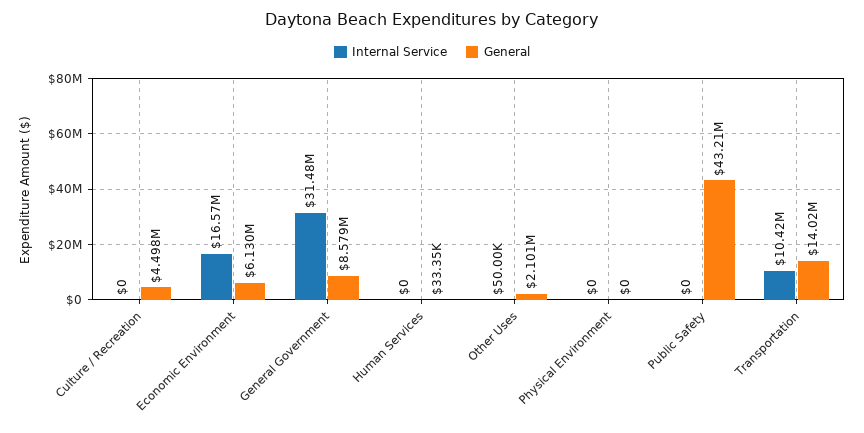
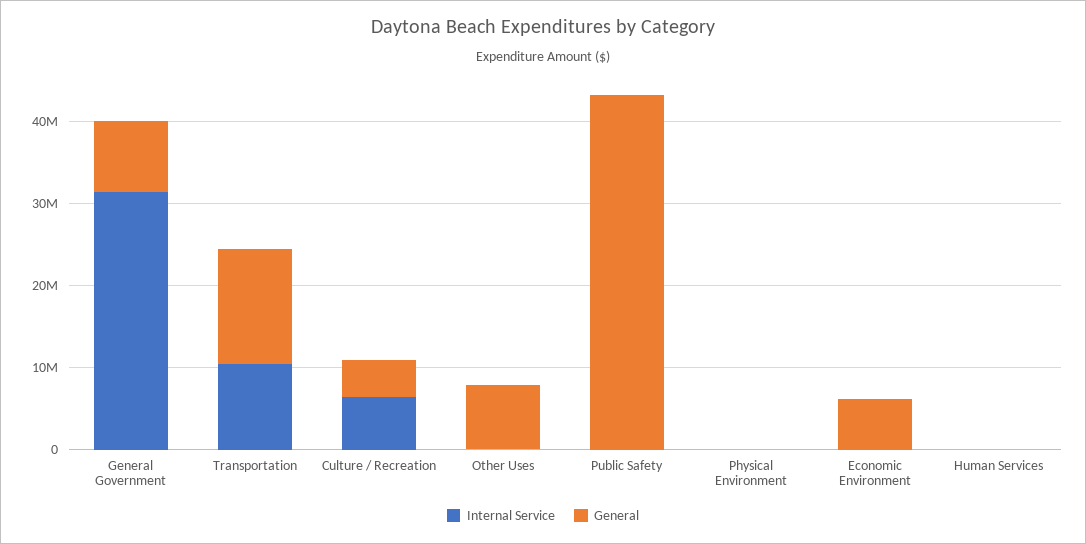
  {
    "Internal Service": {
-     "Culture / Recreation": 0,
+     "Culture / Recreation": 6000000,
-     "Economic Environment": 16570000,
+     "Economic Environment": 0,
      "General Government": 31480000,
      "Human Services": 0,
      "Other Uses": 50000,
      "Physical Environment": 0,
      "Public Safety": 0,
      "Transportation": 10420000
    },
    "General": {
      "Culture / Recreation": 4498000,
      "Economic Environment": 6130000,
      "General Government": 8579000,
      "Human Services": 33350,
-     "Other Uses": 2101000,
+     "Other Uses": 8000000,
      "Physical Environment": 0,
      "Public Safety": 43210000,
      "Transportation": 14020000
    }
  }

